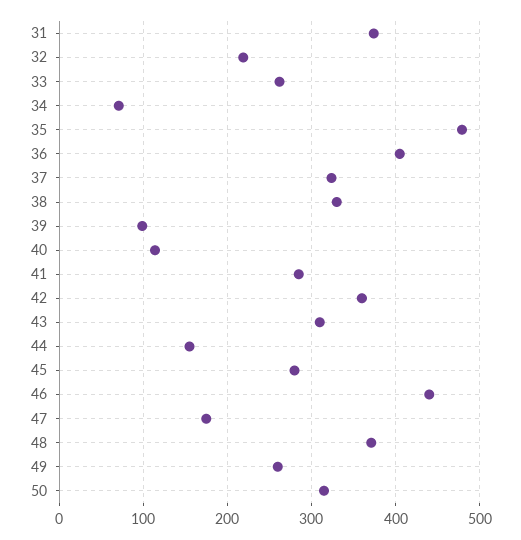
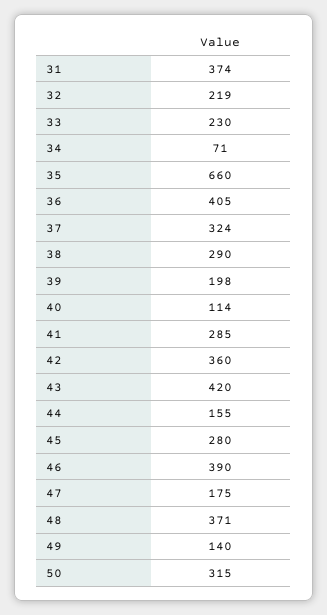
  {
    "31": 374,
    "32": 219,
-   "33": 260,
+   "33": 230,
    "34": 71,
-   "35": 480,
+   "35": 660,
    "36": 405,
    "37": 324,
-   "38": 330,
+   "38": 290,
-   "39": 100,
+   "39": 198,
    "40": 114,
    "41": 285,
    "42": 360,
-   "43": 310,
+   "43": 420,
    "44": 155,
    "45": 280,
-   "46": 440,
+   "46": 390,
    "47": 175,
    "48": 371,
-   "49": 260,
+   "49": 140,
    "50": 315
  }

